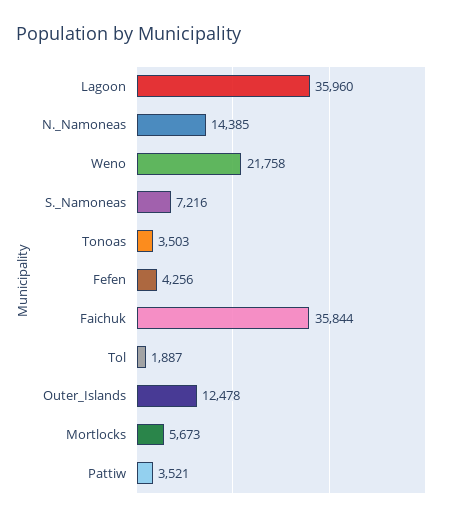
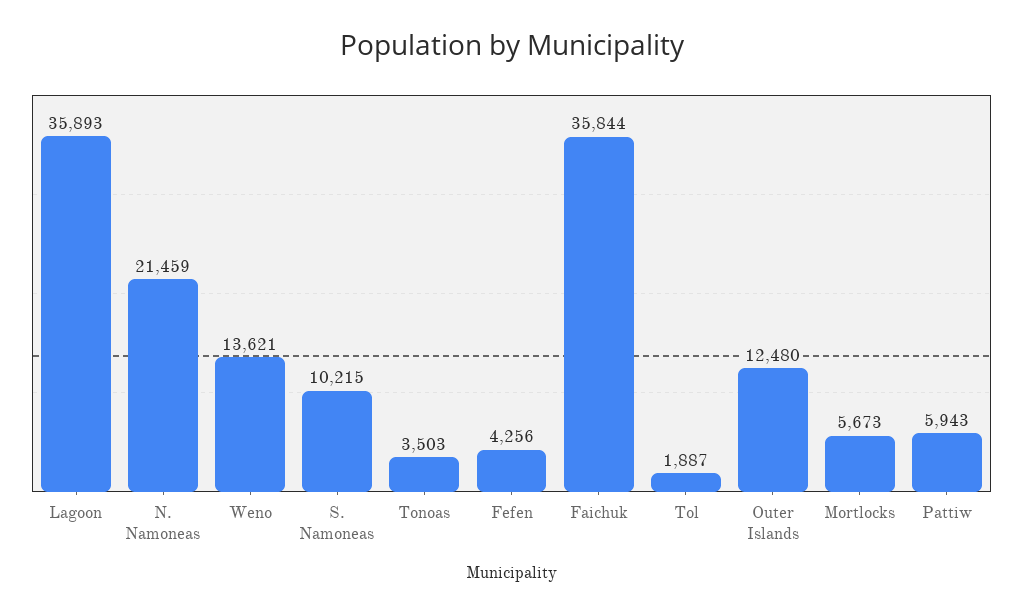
  {
-   "Lagoon": 35960,
+   "Lagoon": 35893,
-   "N._Namoneas": 14385,
+   "N._Namoneas": 21459,
-   "Weno": 21758,
+   "Weno": 13621,
-   "S._Namoneas": 7216,
+   "S._Namoneas": 10215,
    "Tonoas": 3503,
    "Fefen": 4256,
    "Faichuk": 35844,
    "Tol": 1887,
-   "Outer_Islands": 12478,
+   "Outer_Islands": 12480,
    "Mortlocks": 5673,
-   "Pattiw": 3521
+   "Pattiw": 5943
  }

